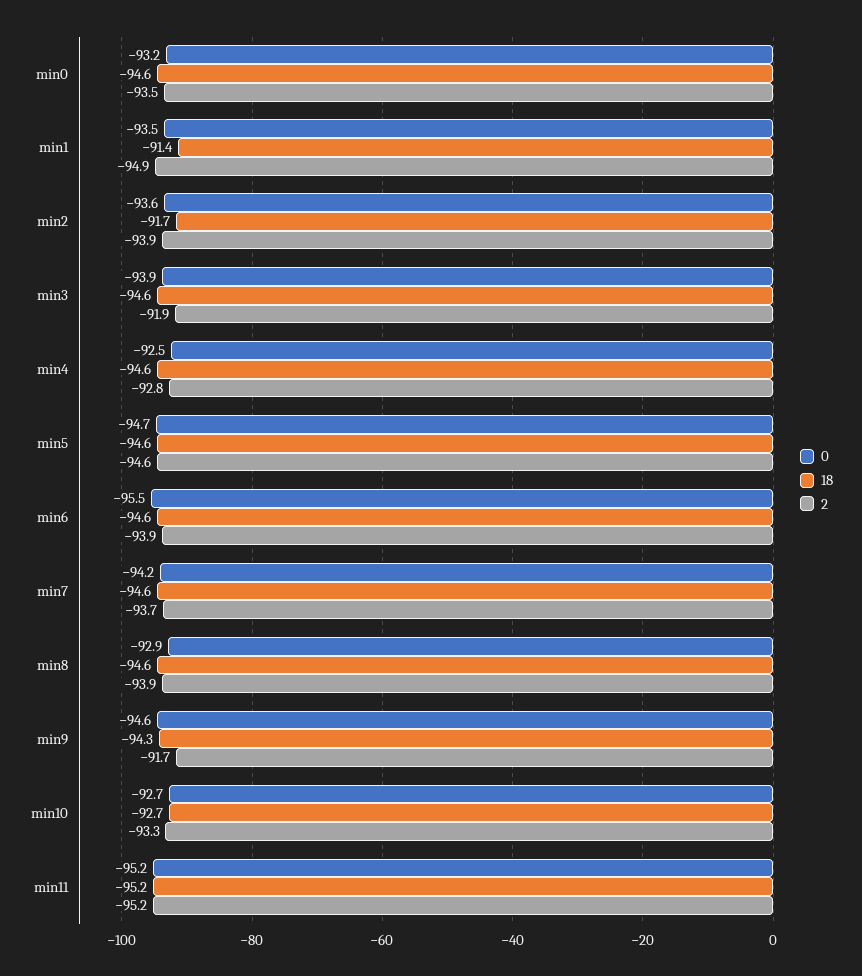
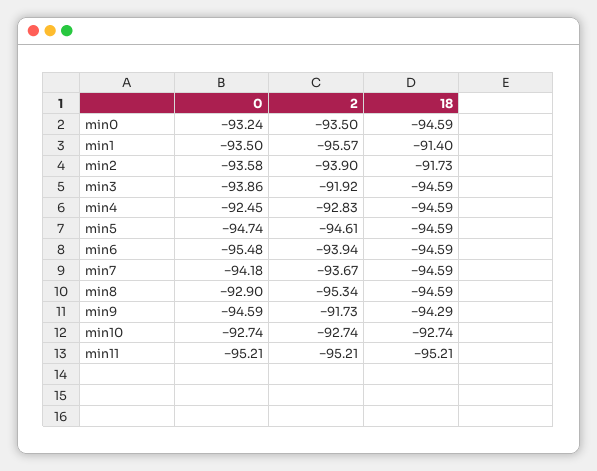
  {
    "0": {
      "min0": -93.24,
      "min1": -93.5,
      "min2": -93.58,
      "min3": -93.86,
      "min4": -92.45,
      "min5": -94.74,
      "min6": -95.48,
      "min7": -94.18,
      "min8": -92.9,
      "min9": -94.59,
      "min10": -92.74,
      "min11": -95.21
    },
    "18": {
      "min0": -94.59,
      "min1": -91.4,
      "min2": -91.73,
      "min3": -94.59,
      "min4": -94.59,
      "min5": -94.59,
      "min6": -94.59,
      "min7": -94.59,
      "min8": -94.59,
      "min9": -94.29,
      "min10": -92.74,
      "min11": -95.21
    },
    "2": {
      "min0": -93.5,
-     "min1": -94.9,
+     "min1": -95.57,
      "min2": -93.9,
      "min3": -91.92,
      "min4": -92.83,
      "min5": -94.61,
      "min6": -93.94,
      "min7": -93.67,
-     "min8": -93.9,
+     "min8": -95.34,
      "min9": -91.73,
-     "min10": -93.3,
+     "min10": -92.74,
      "min11": -95.21
    }
  }

